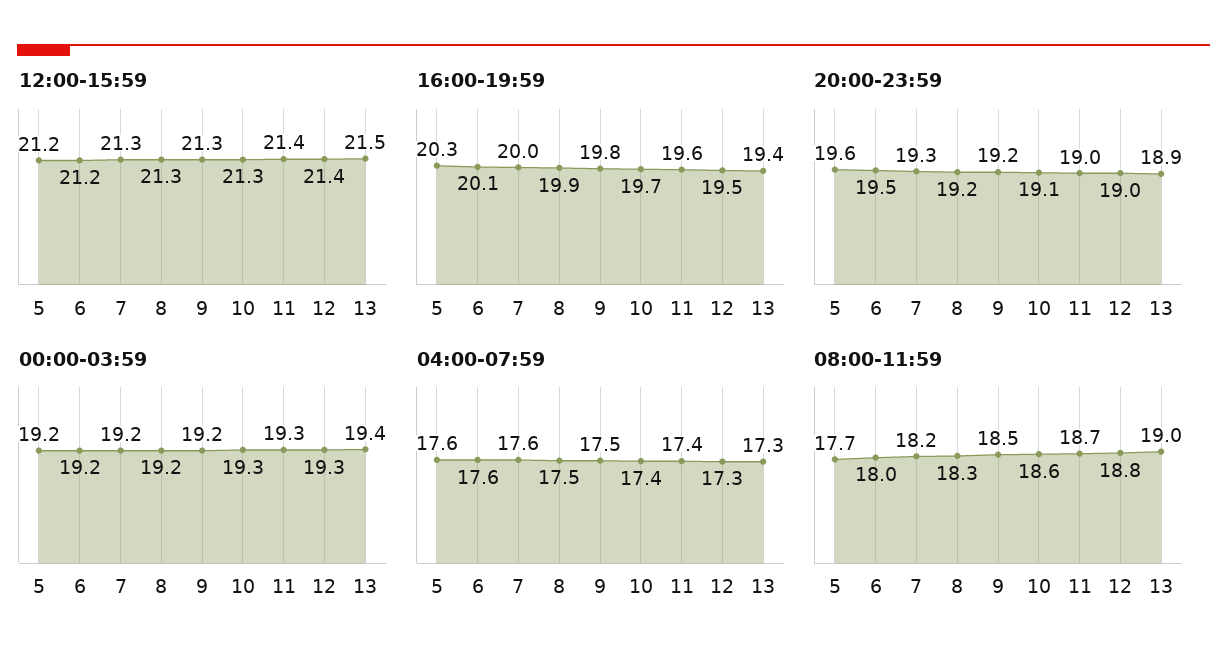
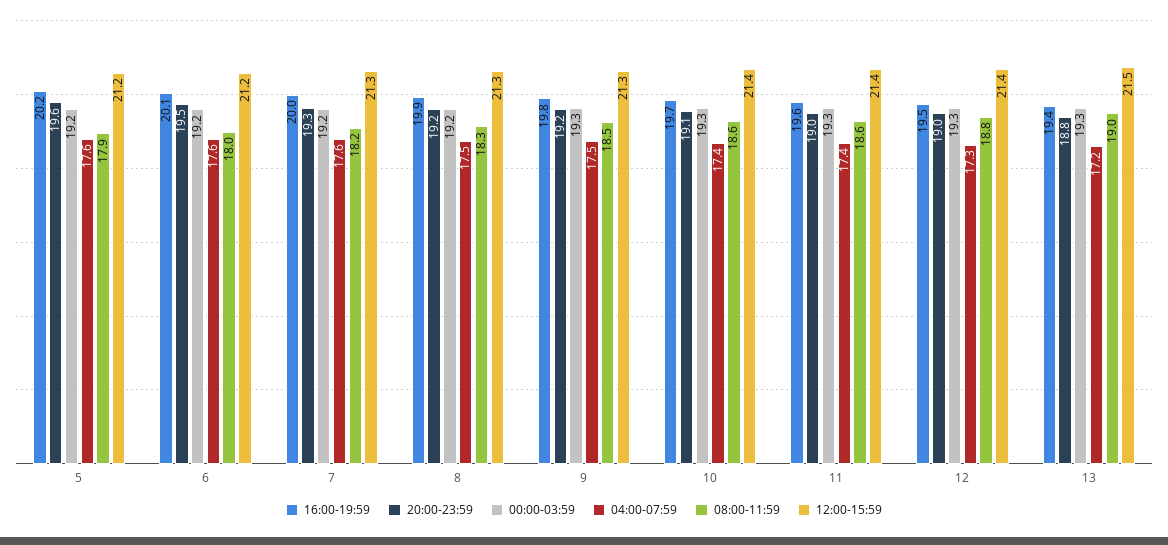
  {
    "12:00-15:59": {
      "5": 21.2,
      "6": 21.2,
      "7": 21.3,
      "8": 21.3,
      "9": 21.3,
-     "10": 21.3,
+     "10": 21.4,
      "11": 21.4,
      "12": 21.4,
      "13": 21.5
    },
    "16:00-19:59": {
-     "5": 20.3,
+     "5": 20.2,
      "6": 20.1,
      "7": 20,
      "8": 19.9,
      "9": 19.8,
      "10": 19.7,
      "11": 19.6,
      "12": 19.5,
      "13": 19.4
    },
    "20:00-23:59": {
      "5": 19.6,
      "6": 19.5,
      "7": 19.3,
      "8": 19.2,
      "9": 19.2,
      "10": 19.1,
      "11": 19,
      "12": 19,
-     "13": 18.9
+     "13": 18.8
    },
    "00:00-03:59": {
      "5": 19.2,
      "6": 19.2,
      "7": 19.2,
      "8": 19.2,
-     "9": 19.2,
+     "9": 19.3,
      "10": 19.3,
      "11": 19.3,
      "12": 19.3,
-     "13": 19.4
+     "13": 19.3
    },
    "04:00-07:59": {
      "5": 17.6,
      "6": 17.6,
      "7": 17.6,
      "8": 17.5,
      "9": 17.5,
      "10": 17.4,
      "11": 17.4,
      "12": 17.3,
-     "13": 17.3
+     "13": 17.2
    },
    "08:00-11:59": {
-     "5": 17.7,
+     "5": 17.9,
      "6": 18,
      "7": 18.2,
      "8": 18.3,
      "9": 18.5,
      "10": 18.6,
-     "11": 18.7,
+     "11": 18.6,
      "12": 18.8,
      "13": 19
    }
  }

